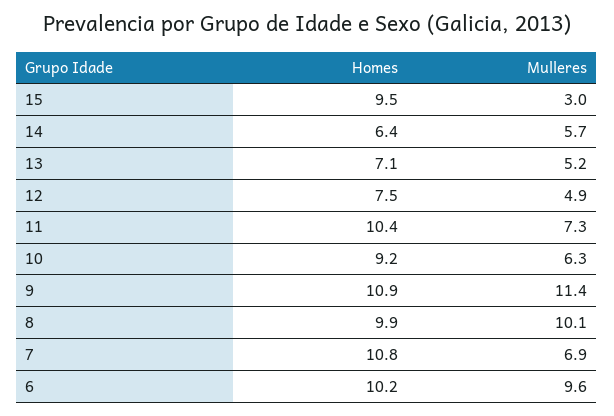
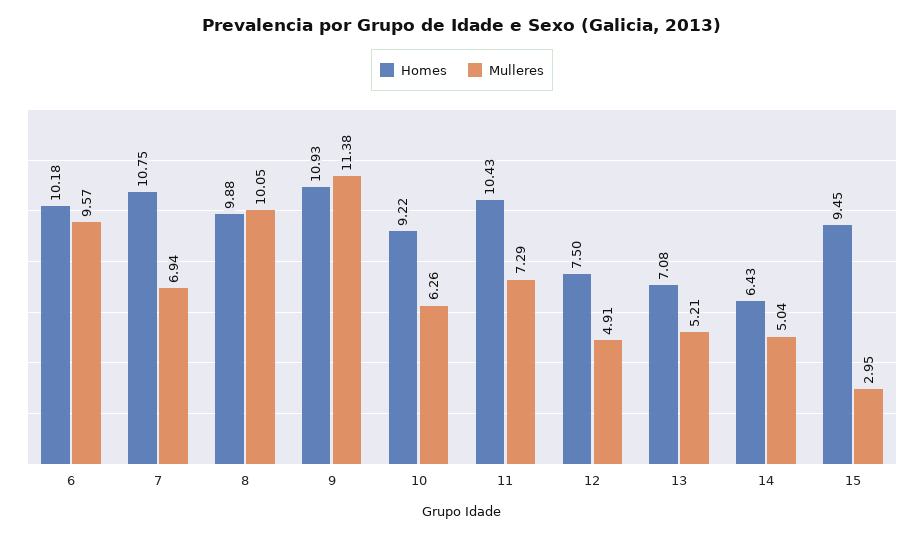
  {
    "Homes": {
      "15": 9.45,
      "14": 6.43,
      "13": 7.08,
      "12": 7.5,
      "11": 10.43,
      "10": 9.22,
      "9": 10.93,
      "8": 9.88,
      "7": 10.75,
      "6": 10.18
    },
    "Mulleres": {
      "15": 2.95,
-     "14": 5.7,
+     "14": 5.04,
      "13": 5.21,
      "12": 4.91,
      "11": 7.29,
      "10": 6.26,
      "9": 11.38,
      "8": 10.05,
      "7": 6.94,
      "6": 9.57
    }
  }

